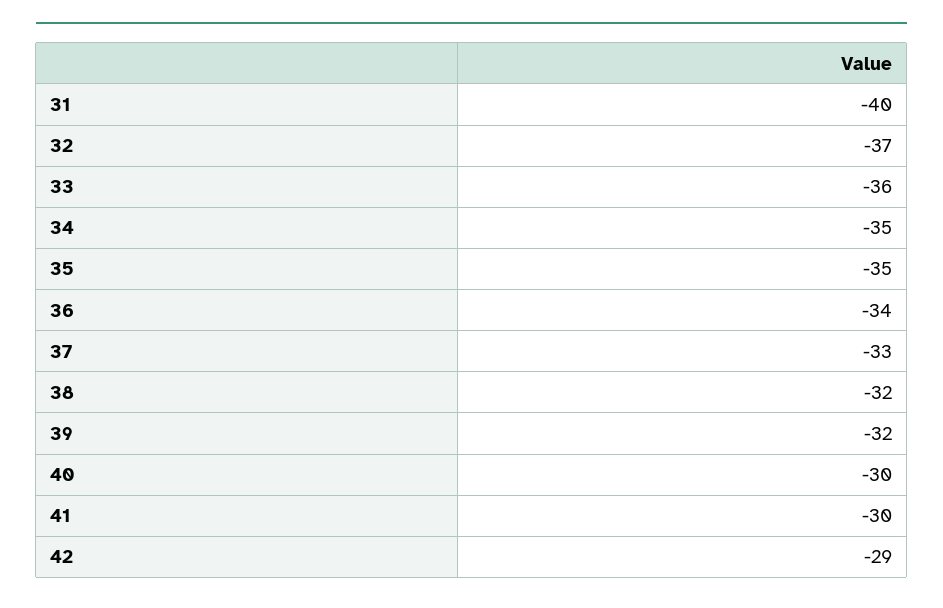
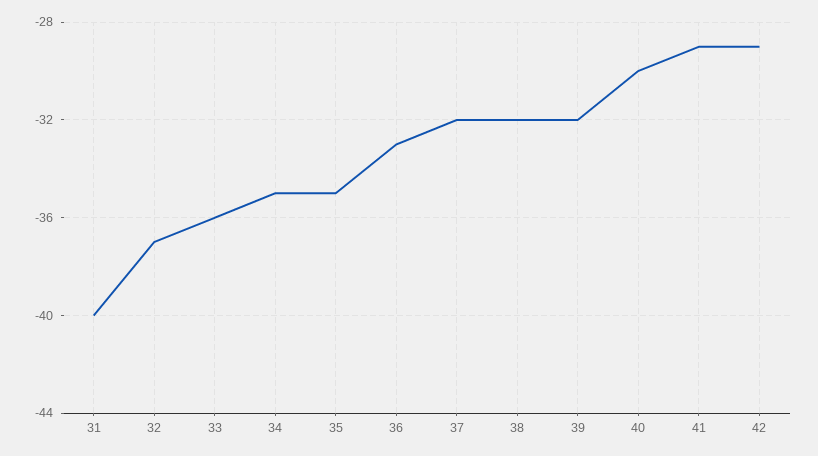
  {
    "31": -40,
    "32": -37,
    "33": -36,
    "34": -35,
    "35": -35,
-   "36": -34,
+   "36": -33,
-   "37": -33,
+   "37": -32,
    "38": -32,
    "39": -32,
    "40": -30,
-   "41": -30,
+   "41": -29,
    "42": -29
  }

